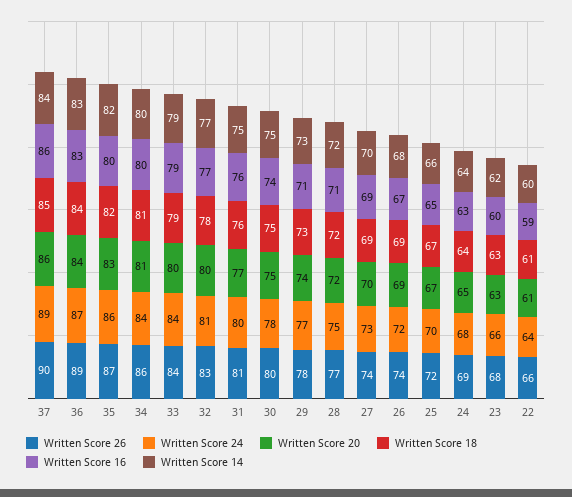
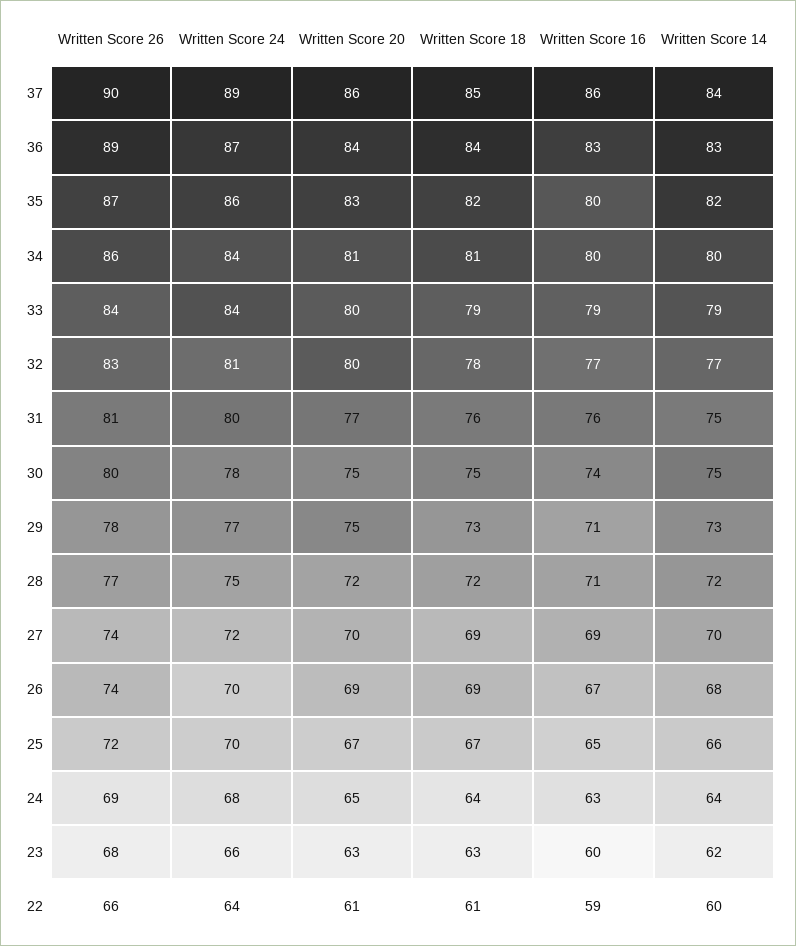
  {
    "Written Score 26": {
      "37": 90,
      "36": 89,
      "35": 87,
      "34": 86,
      "33": 84,
      "32": 83,
      "31": 81,
      "30": 80,
      "29": 78,
      "28": 77,
      "27": 74,
      "26": 74,
      "25": 72,
      "24": 69,
      "23": 68,
      "22": 66
    },
    "Written Score 24": {
      "37": 89,
      "36": 87,
      "35": 86,
      "34": 84,
      "33": 84,
      "32": 81,
      "31": 80,
      "30": 78,
      "29": 77,
      "28": 75,
-     "27": 73,
+     "27": 72,
-     "26": 72,
+     "26": 70,
      "25": 70,
      "24": 68,
      "23": 66,
      "22": 64
    },
    "Written Score 20": {
      "37": 86,
      "36": 84,
      "35": 83,
      "34": 81,
      "33": 80,
      "32": 80,
      "31": 77,
      "30": 75,
-     "29": 74,
+     "29": 75,
      "28": 72,
      "27": 70,
      "26": 69,
      "25": 67,
      "24": 65,
      "23": 63,
      "22": 61
    },
    "Written Score 18": {
      "37": 85,
      "36": 84,
      "35": 82,
      "34": 81,
      "33": 79,
      "32": 78,
      "31": 76,
      "30": 75,
      "29": 73,
      "28": 72,
      "27": 69,
      "26": 69,
      "25": 67,
      "24": 64,
      "23": 63,
      "22": 61
    },
    "Written Score 16": {
      "37": 86,
      "36": 83,
      "35": 80,
      "34": 80,
      "33": 79,
      "32": 77,
      "31": 76,
      "30": 74,
      "29": 71,
      "28": 71,
      "27": 69,
      "26": 67,
      "25": 65,
      "24": 63,
      "23": 60,
      "22": 59
    },
    "Written Score 14": {
      "37": 84,
      "36": 83,
      "35": 82,
      "34": 80,
      "33": 79,
      "32": 77,
      "31": 75,
      "30": 75,
      "29": 73,
      "28": 72,
      "27": 70,
      "26": 68,
      "25": 66,
      "24": 64,
      "23": 62,
      "22": 60
    }
  }

